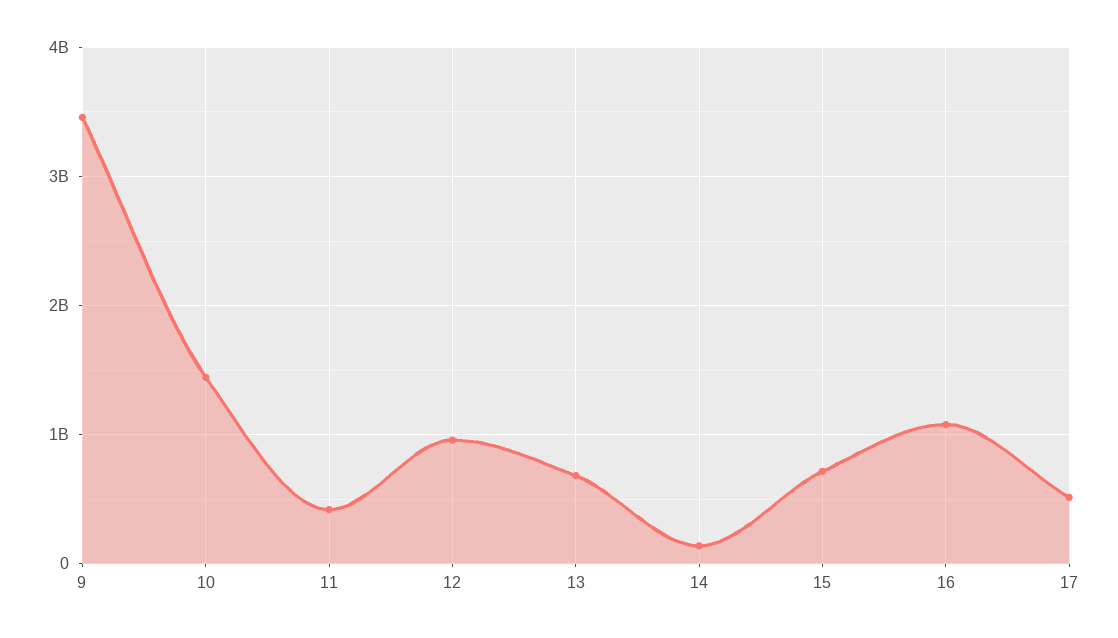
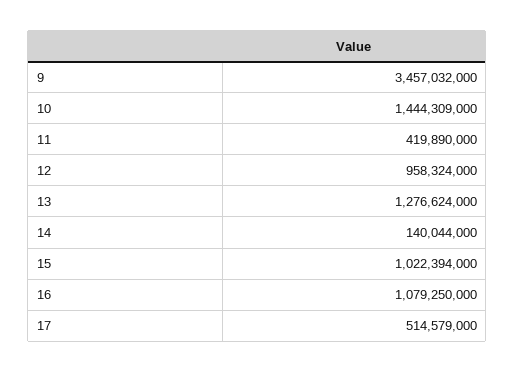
  {
    "9": 3457032000,
    "10": 1444309000,
    "11": 419890000,
    "12": 958324000,
-   "13": 700000000,
+   "13": 1276624000,
    "14": 140044000,
-   "15": 700000000,
+   "15": 1022394000,
    "16": 1079250000,
    "17": 514579000
  }

